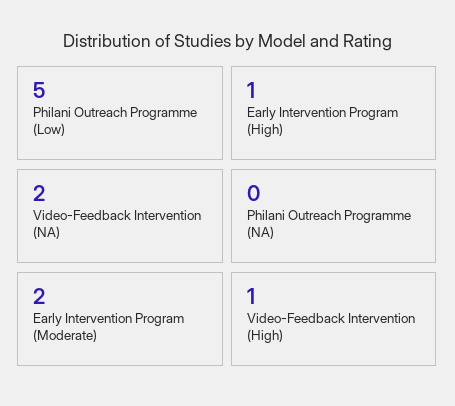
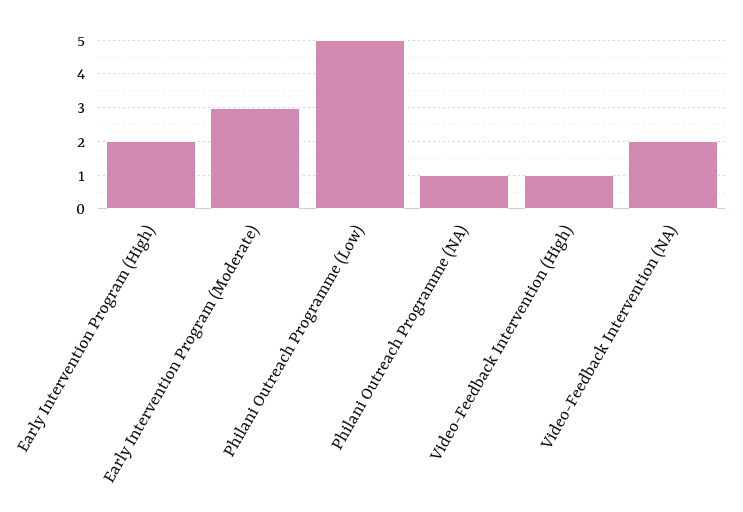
  {
    "Philani Outreach Programme (Low)": 5,
-   "Early Intervention Program (High)": 1,
+   "Early Intervention Program (High)": 2,
    "Video-Feedback Intervention (NA)": 2,
-   "Philani Outreach Programme (NA)": 0,
+   "Philani Outreach Programme (NA)": 1,
-   "Early Intervention Program (Moderate)": 2,
+   "Early Intervention Program (Moderate)": 3,
    "Video-Feedback Intervention (High)": 1
  }

